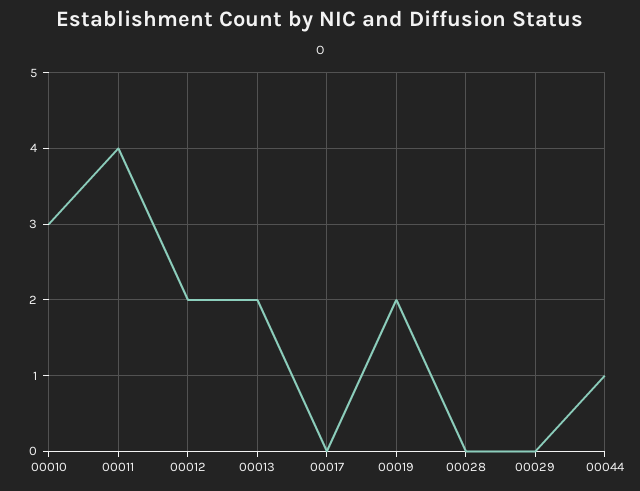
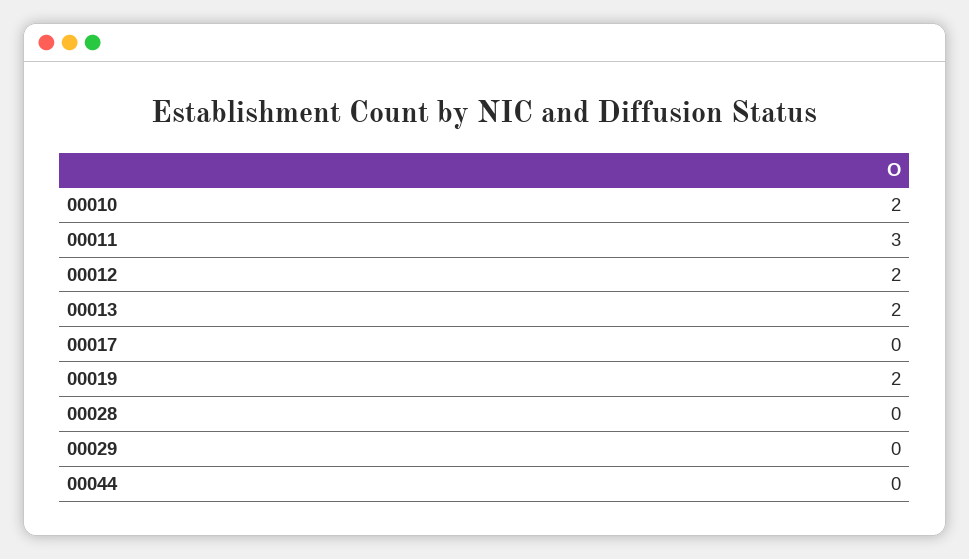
  {
-   "00010": 3,
+   "00010": 2,
-   "00011": 4,
+   "00011": 3,
    "00012": 2,
    "00013": 2,
    "00017": 0,
    "00019": 2,
    "00028": 0,
    "00029": 0,
-   "00044": 1
+   "00044": 0
  }

